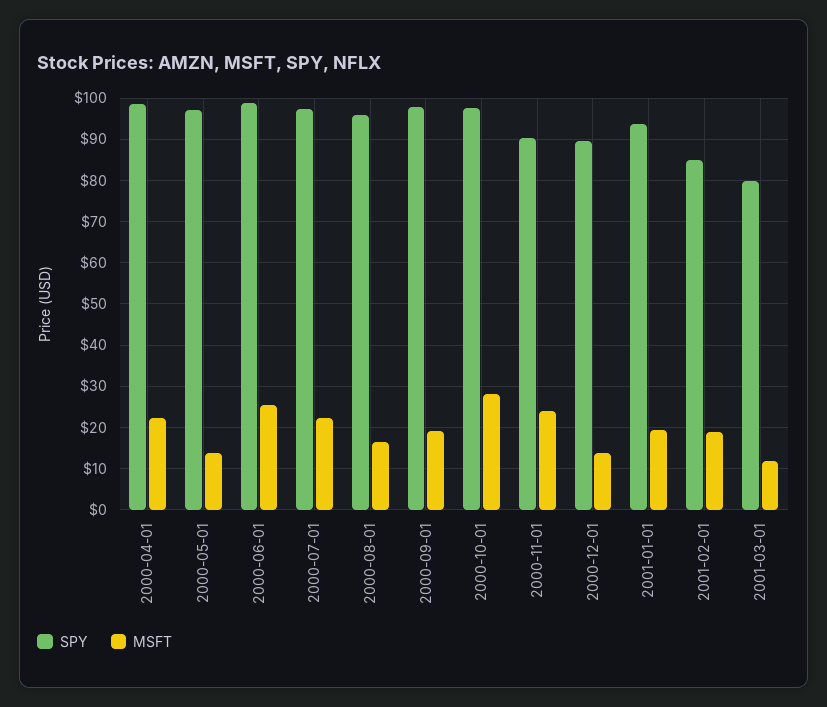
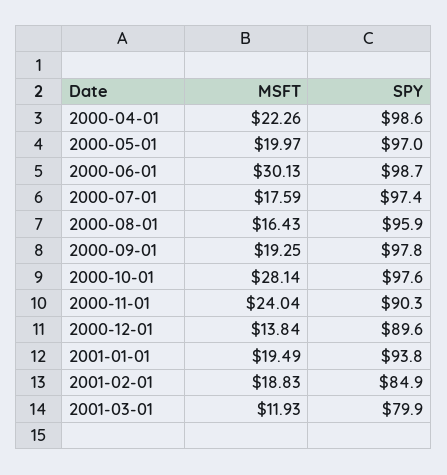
  {
    "SPY": {
      "2000-04-01": 98.6,
      "2000-05-01": 97,
      "2000-06-01": 98.7,
      "2000-07-01": 97.4,
      "2000-08-01": 95.9,
      "2000-09-01": 97.8,
      "2000-10-01": 97.6,
      "2000-11-01": 90.3,
      "2000-12-01": 89.6,
      "2001-01-01": 93.8,
      "2001-02-01": 84.9,
      "2001-03-01": 79.9
    },
    "MSFT": {
      "2000-04-01": 22.26,
-     "2000-05-01": 14,
+     "2000-05-01": 19.97,
-     "2000-06-01": 26,
+     "2000-06-01": 30.13,
-     "2000-07-01": 22,
+     "2000-07-01": 17.59,
      "2000-08-01": 16.43,
      "2000-09-01": 19.25,
      "2000-10-01": 28.14,
      "2000-11-01": 24.04,
      "2000-12-01": 13.84,
      "2001-01-01": 19.49,
      "2001-02-01": 18.83,
      "2001-03-01": 11.93
    }
  }

